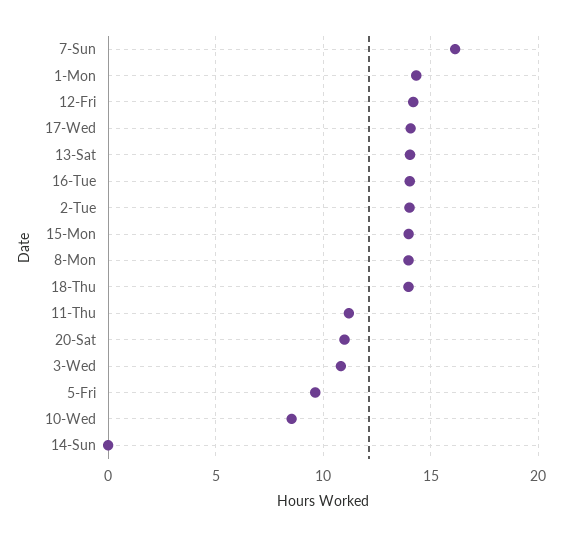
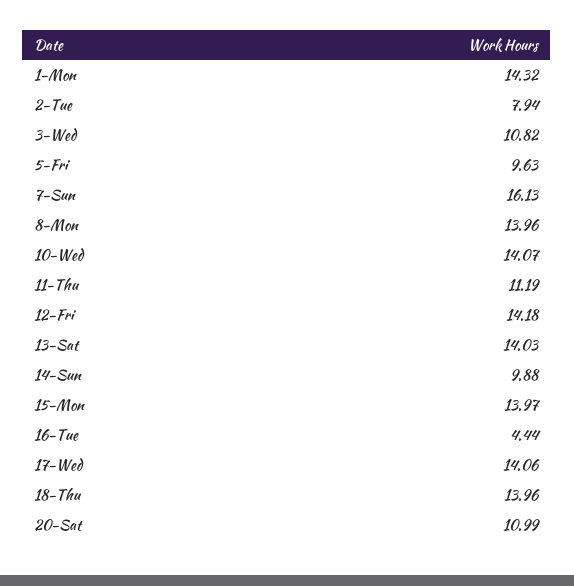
  {
    "7-Sun": 16.13,
    "1-Mon": 14.32,
    "12-Fri": 14.18,
    "17-Wed": 14.06,
    "13-Sat": 14.03,
-   "16-Tue": 14,
+   "16-Tue": 4.44,
-   "2-Tue": 14,
+   "2-Tue": 7.94,
    "15-Mon": 13.97,
    "8-Mon": 13.96,
    "18-Thu": 13.96,
    "11-Thu": 11.19,
    "20-Sat": 10.99,
    "3-Wed": 10.82,
    "5-Fri": 9.63,
-   "10-Wed": 8.5,
+   "10-Wed": 14.07,
-   "14-Sun": 0
+   "14-Sun": 9.88
  }

